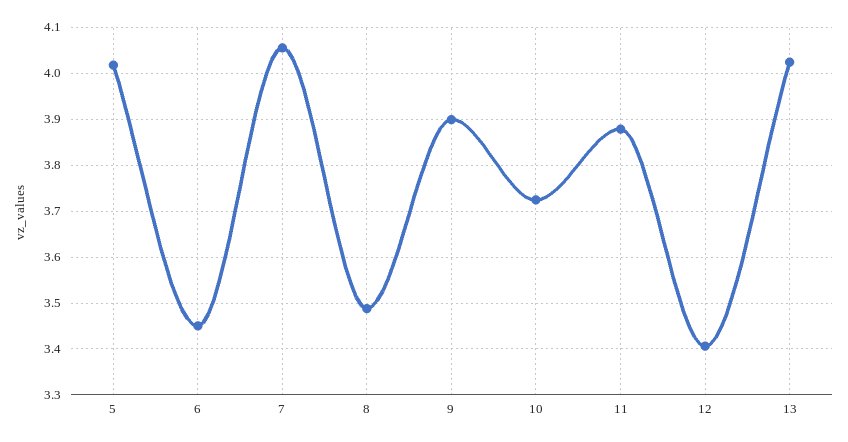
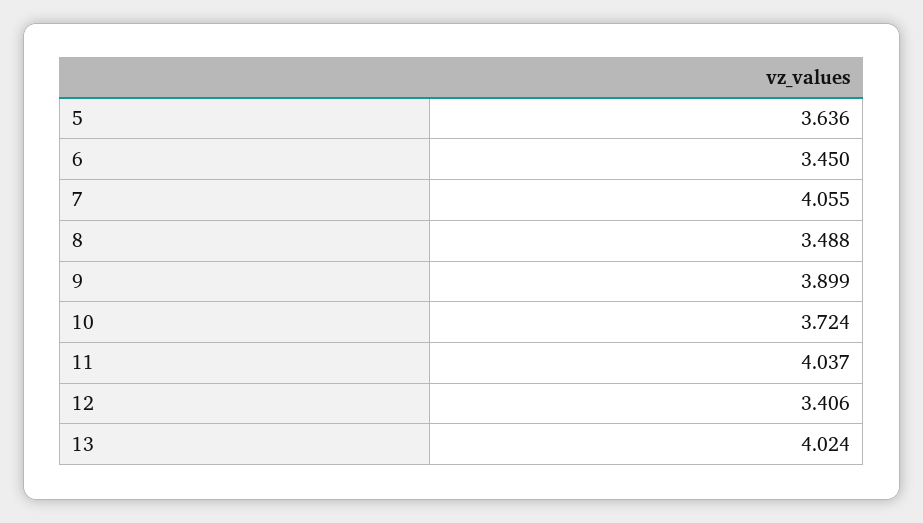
  {
-   "5": 4.02,
+   "5": 3.636,
    "6": 3.45,
    "7": 4.055,
    "8": 3.488,
    "9": 3.899,
    "10": 3.724,
-   "11": 3.88,
+   "11": 4.037,
    "12": 3.406,
    "13": 4.024
  }

